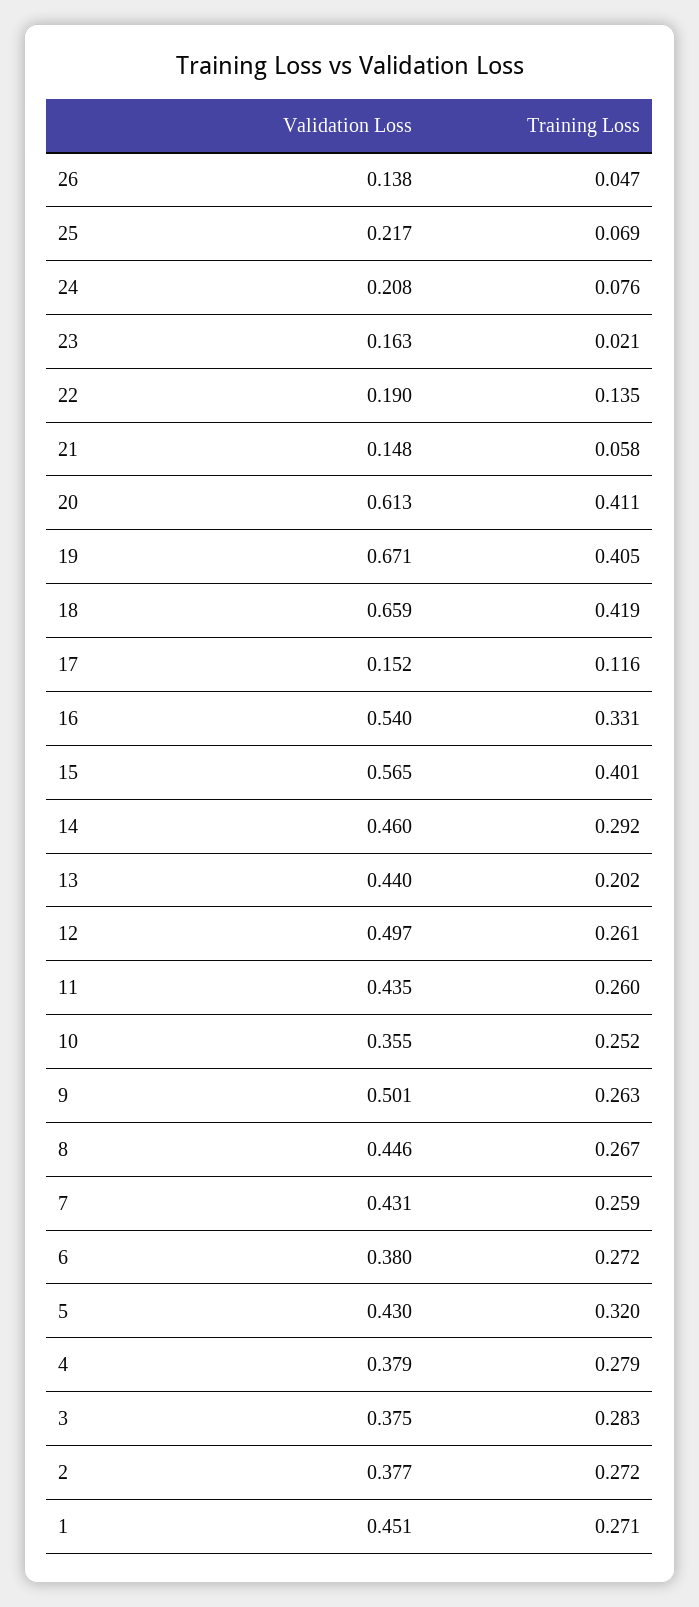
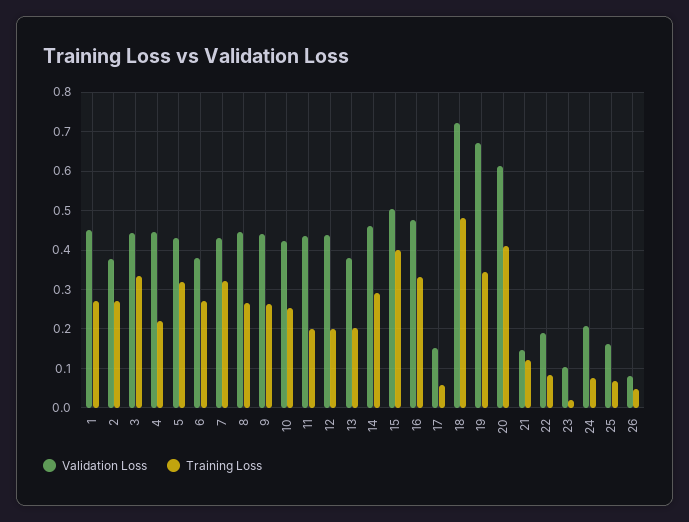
  {
    "Validation Loss": {
-     "26": 0.138,
+     "26": 0.08,
-     "25": 0.217,
+     "25": 0.16,
      "24": 0.208,
-     "23": 0.163,
+     "23": 0.1,
      "22": 0.19,
      "21": 0.148,
      "20": 0.613,
      "19": 0.671,
-     "18": 0.659,
+     "18": 0.72,
      "17": 0.152,
-     "16": 0.54,
+     "16": 0.48,
-     "15": 0.565,
+     "15": 0.5,
      "14": 0.46,
-     "13": 0.44,
+     "13": 0.38,
-     "12": 0.497,
+     "12": 0.44,
      "11": 0.435,
-     "10": 0.355,
+     "10": 0.42,
-     "9": 0.501,
+     "9": 0.44,
      "8": 0.446,
      "7": 0.431,
      "6": 0.38,
      "5": 0.43,
-     "4": 0.379,
+     "4": 0.44,
-     "3": 0.375,
+     "3": 0.44,
      "2": 0.377,
      "1": 0.451
    },
    "Training Loss": {
      "26": 0.047,
      "25": 0.069,
      "24": 0.076,
      "23": 0.021,
-     "22": 0.135,
+     "22": 0.08,
-     "21": 0.058,
+     "21": 0.12,
      "20": 0.411,
-     "19": 0.405,
+     "19": 0.34,
-     "18": 0.419,
+     "18": 0.48,
-     "17": 0.116,
+     "17": 0.06,
      "16": 0.331,
      "15": 0.401,
      "14": 0.292,
      "13": 0.202,
-     "12": 0.261,
+     "12": 0.2,
-     "11": 0.26,
+     "11": 0.2,
      "10": 0.252,
      "9": 0.263,
      "8": 0.267,
-     "7": 0.259,
+     "7": 0.32,
      "6": 0.272,
      "5": 0.32,
-     "4": 0.279,
+     "4": 0.22,
-     "3": 0.283,
+     "3": 0.34,
      "2": 0.272,
      "1": 0.271
    }
  }

